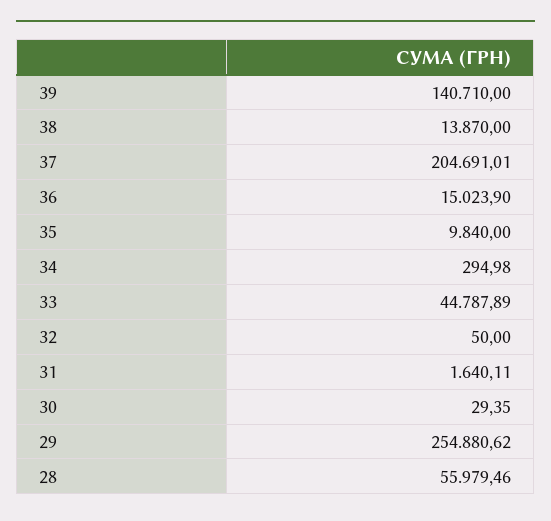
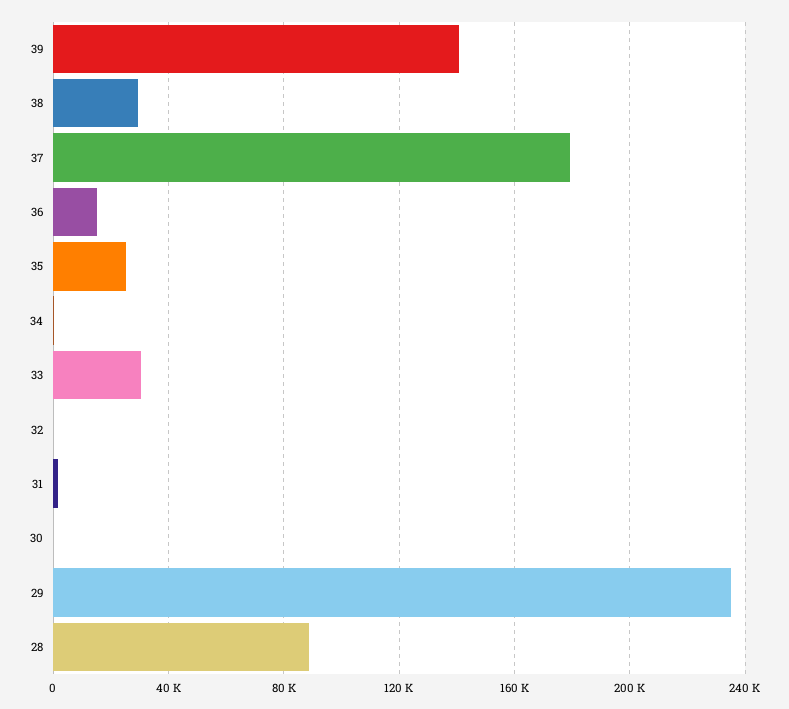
  {
    "39": 140710,
-   "38": 13870,
+   "38": 30000,
-   "37": 204691.01,
+   "37": 180000,
    "36": 15023.9,
-   "35": 9840,
+   "35": 25000,
    "34": 294.98,
-   "33": 44787.89,
+   "33": 30000,
    "32": 50,
    "31": 1640.11,
    "30": 29.35,
-   "29": 254880.62,
+   "29": 235000,
-   "28": 55979.46
+   "28": 90000
  }

